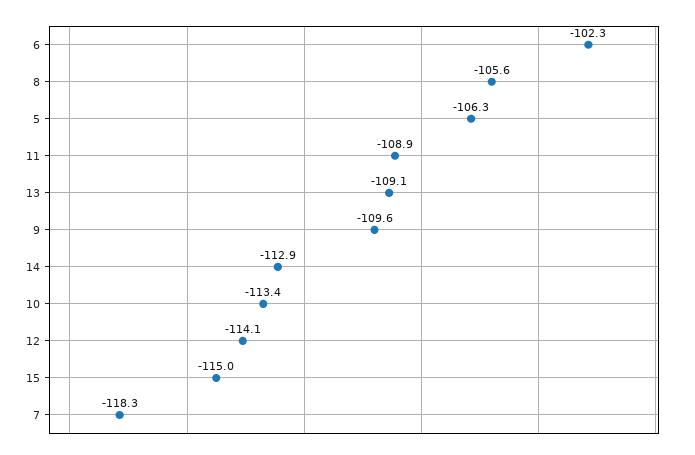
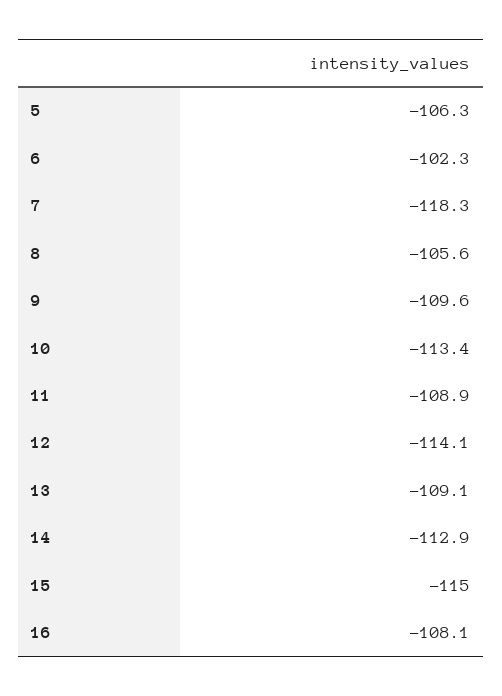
  {
    "6": -102.3,
    "8": -105.6,
    "5": -106.3,
    "11": -108.9,
    "13": -109.1,
    "9": -109.6,
    "14": -112.9,
    "10": -113.4,
    "12": -114.1,
    "15": -115,
-   "7": -118.3
+   "7": -118.3,
+   "16": -108.1
  }

